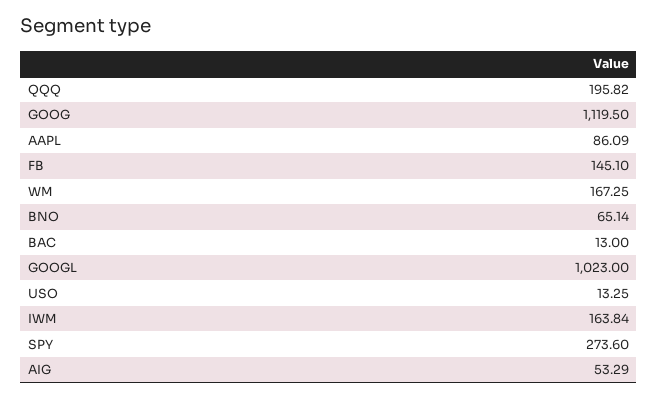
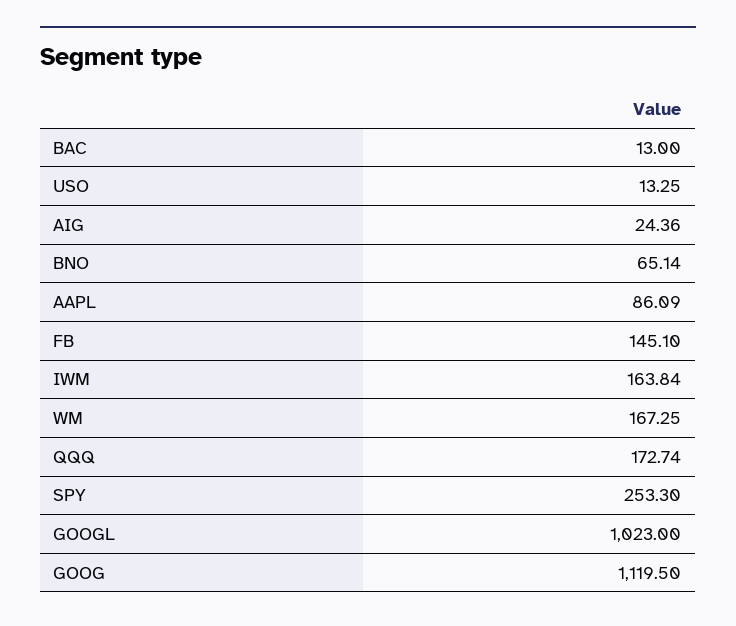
  {
-   "QQQ": 195.82,
+   "QQQ": 172.74,
    "GOOG": 1119.5,
    "AAPL": 86.09,
    "FB": 145.1,
    "WM": 167.25,
    "BNO": 65.14,
    "BAC": 13,
    "GOOGL": 1023,
    "USO": 13.25,
    "IWM": 163.84,
-   "SPY": 273.6,
+   "SPY": 253.3,
-   "AIG": 53.29
+   "AIG": 24.36
  }

